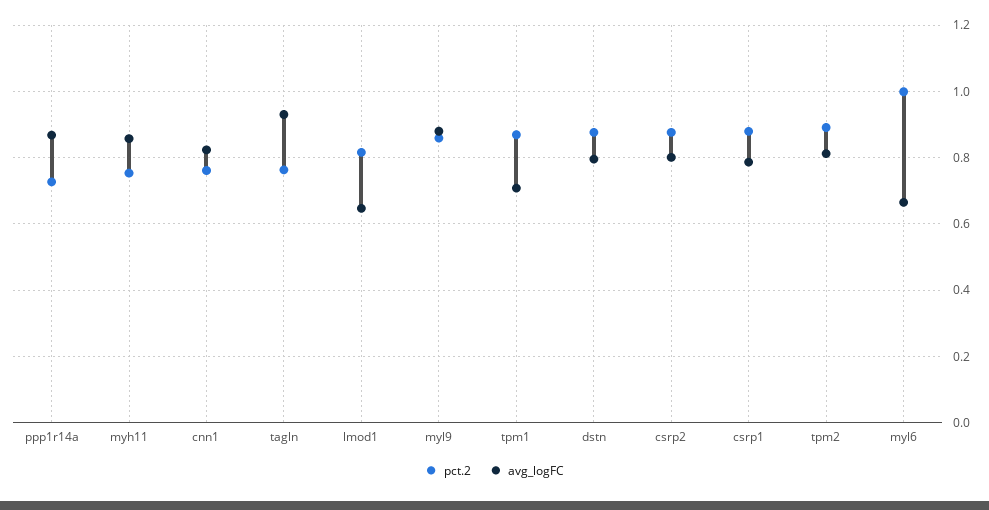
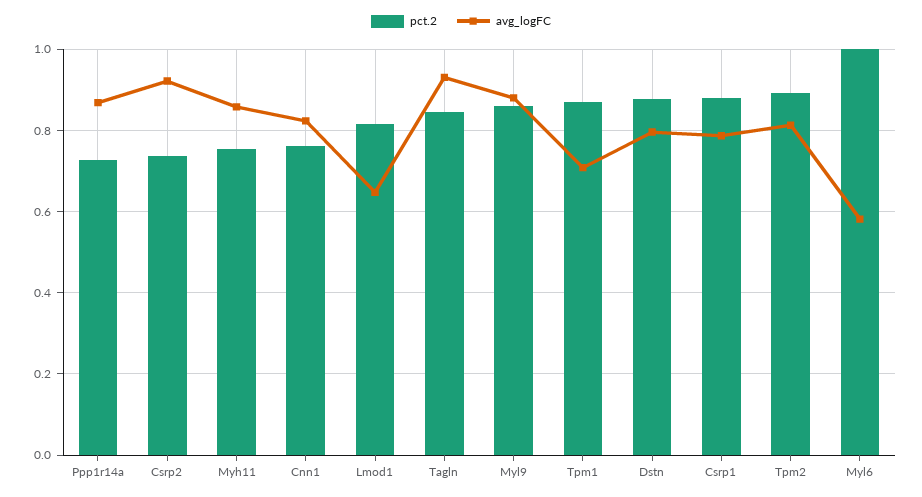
  {
    "pct.2": {
      "ppp1r14a": 0.72,
      "myh11": 0.76,
      "cnn1": 0.76,
-     "tagln": 0.76,
+     "tagln": 0.84,
      "lmod1": 0.82,
      "myl9": 0.86,
      "tpm1": 0.86,
      "dstn": 0.88,
-     "csrp2": 0.88,
+     "csrp2": 0.74,
      "csrp1": 0.88,
      "tpm2": 0.9,
      "myl6": 1
    },
    "avg_logFC": {
      "ppp1r14a": 0.86,
      "myh11": 0.86,
      "cnn1": 0.82,
      "tagln": 0.94,
      "lmod1": 0.64,
      "myl9": 0.88,
      "tpm1": 0.7,
      "dstn": 0.8,
-     "csrp2": 0.8,
+     "csrp2": 0.92,
      "csrp1": 0.78,
      "tpm2": 0.82,
-     "myl6": 0.66
+     "myl6": 0.58
    }
  }

